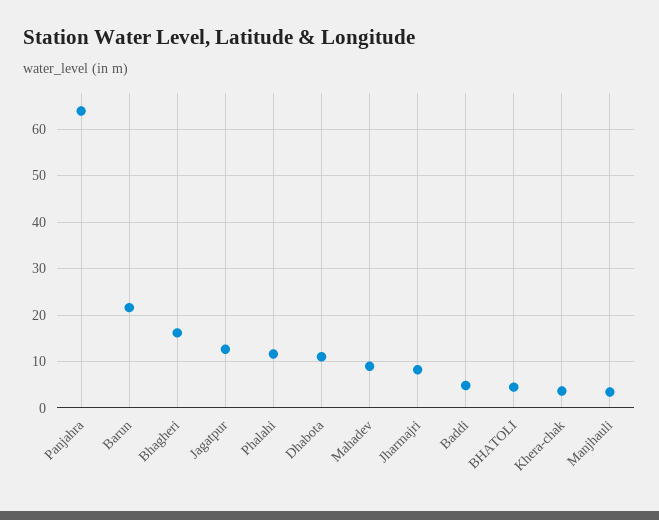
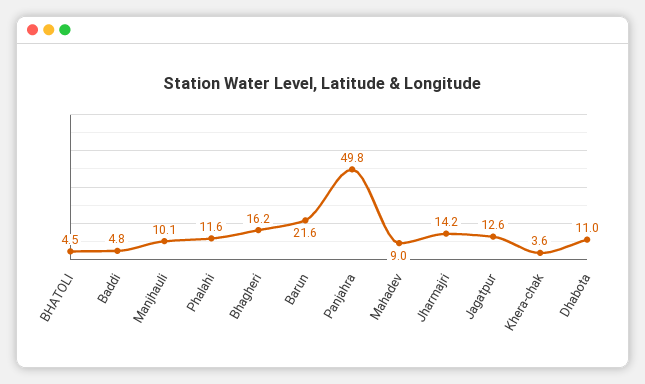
  {
-   "Panjahra": 64,
+   "Panjahra": 49.8,
    "Barun": 21.6,
    "Bhagheri": 16.2,
    "Jagatpur": 12.6,
    "Phalahi": 11.6,
    "Dhabota": 11,
    "Mahadev": 9,
-   "Jharmajri": 8,
+   "Jharmajri": 14.2,
    "Baddi": 4.8,
    "BHATOLI": 4.5,
    "Khera-chak": 3.6,
-   "Manjhauli": 4
+   "Manjhauli": 10.1
  }

